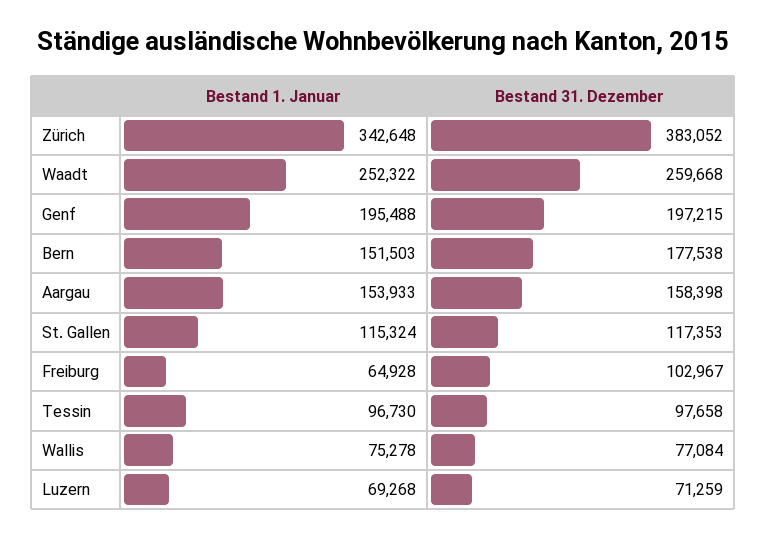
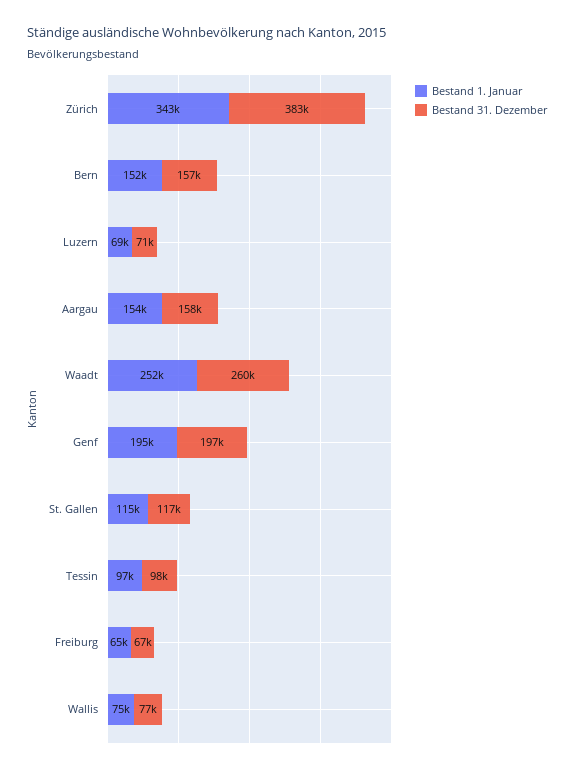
  {
    "Bestand 1. Januar": {
      "Zürich": 342648,
      "Waadt": 252322,
      "Genf": 195488,
      "Bern": 151503,
      "Aargau": 153933,
      "St. Gallen": 115324,
      "Freiburg": 64928,
      "Tessin": 96730,
      "Wallis": 75278,
      "Luzern": 69268
    },
    "Bestand 31. Dezember": {
      "Zürich": 383052,
      "Waadt": 259668,
      "Genf": 197215,
-     "Bern": 177538,
+     "Bern": 157000,
      "Aargau": 158398,
      "St. Gallen": 117353,
-     "Freiburg": 102967,
+     "Freiburg": 67000,
      "Tessin": 97658,
      "Wallis": 77084,
      "Luzern": 71259
    }
  }

